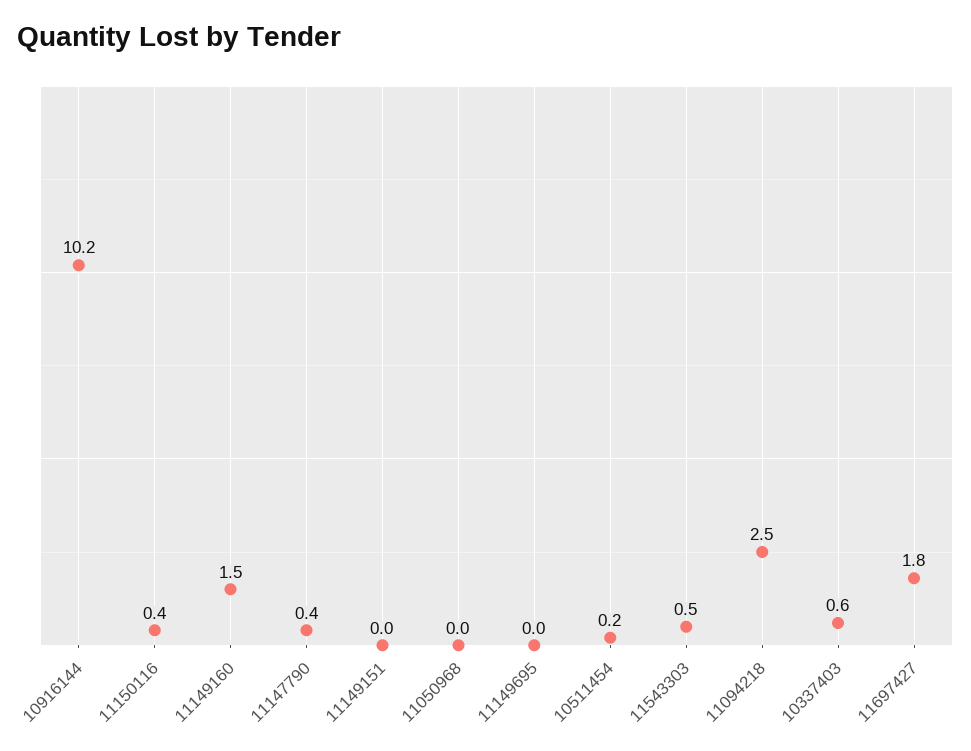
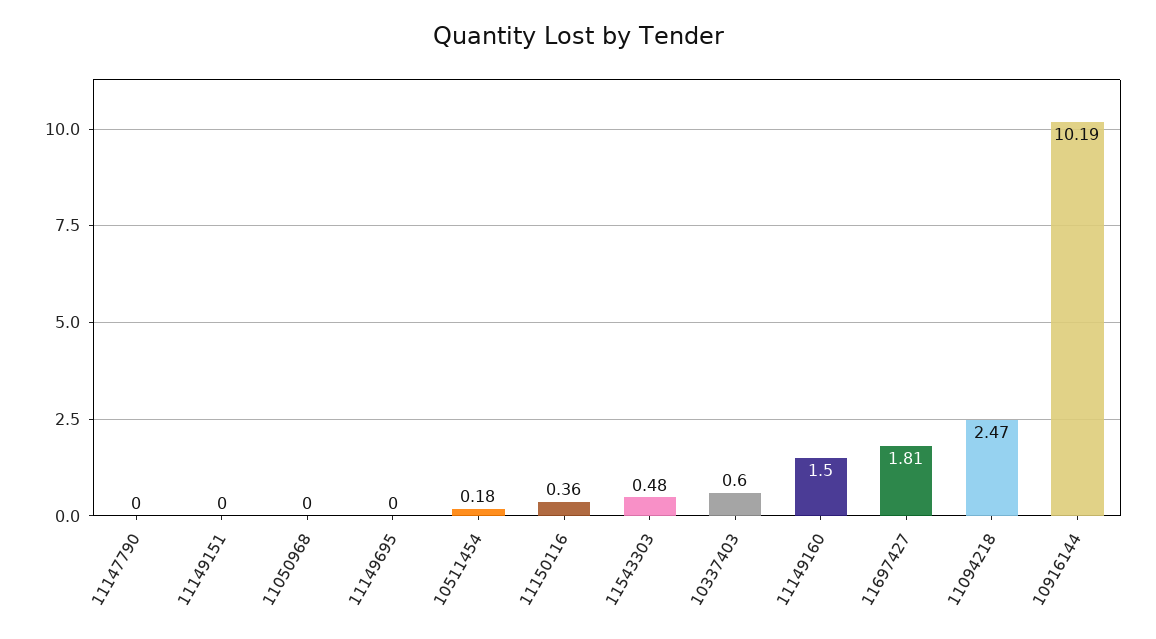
  {
    "10916144": 10.19,
    "11150116": 0.36,
    "11149160": 1.5,
-   "11147790": 0.4,
+   "11147790": 0,
    "11149151": 0,
    "11050968": 0,
    "11149695": 0,
    "10511454": 0.18,
    "11543303": 0.48,
    "11094218": 2.47,
    "10337403": 0.6,
    "11697427": 1.81
  }

